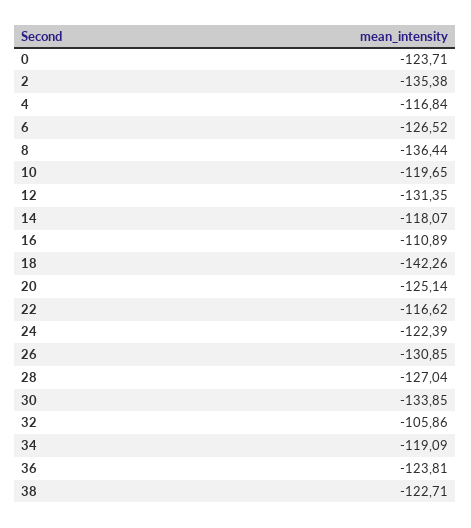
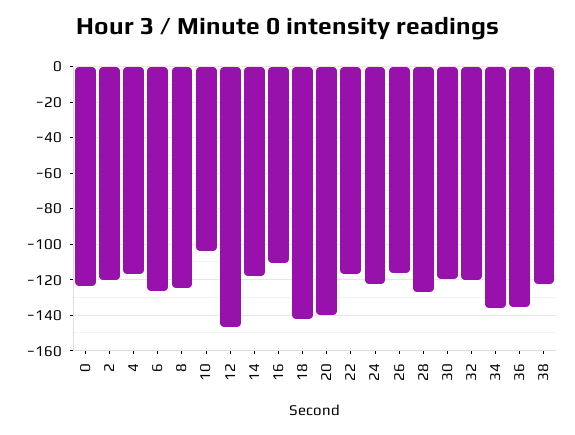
  {
    "0": -123.71,
-   "2": -135.38,
+   "2": -120,
    "4": -116.84,
    "6": -126.52,
-   "8": -136.44,
+   "8": -125,
-   "10": -119.65,
+   "10": -105,
-   "12": -131.35,
+   "12": -145,
    "14": -118.07,
    "16": -110.89,
    "18": -142.26,
-   "20": -125.14,
+   "20": -140,
    "22": -116.62,
    "24": -122.39,
-   "26": -130.85,
+   "26": -115,
    "28": -127.04,
-   "30": -133.85,
+   "30": -120,
-   "32": -105.86,
+   "32": -120,
-   "34": -119.09,
+   "34": -135,
-   "36": -123.81,
+   "36": -135,
    "38": -122.71
  }

